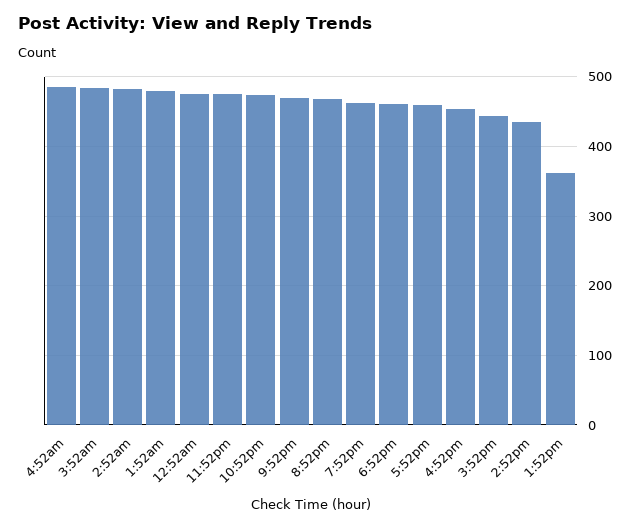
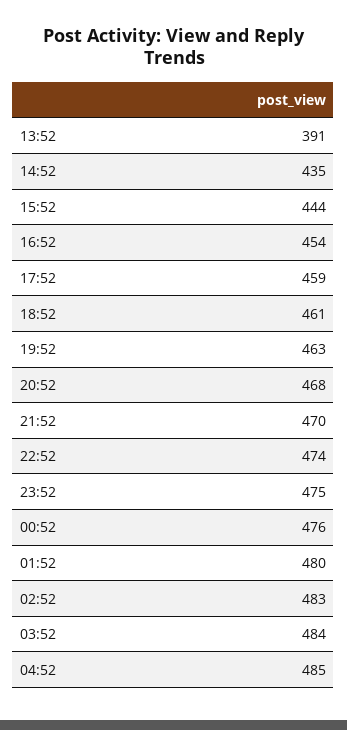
  {
    "4:52am": 485,
    "3:52am": 484,
    "2:52am": 483,
    "1:52am": 480,
    "12:52am": 476,
    "11:52pm": 475,
    "10:52pm": 474,
    "9:52pm": 470,
    "8:52pm": 468,
    "7:52pm": 463,
    "6:52pm": 461,
    "5:52pm": 459,
    "4:52pm": 454,
    "3:52pm": 444,
    "2:52pm": 435,
-   "1:52pm": 360
+   "1:52pm": 391
  }

